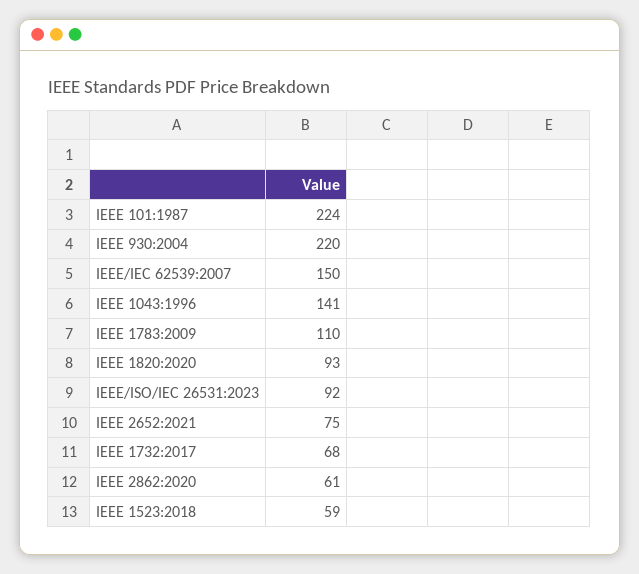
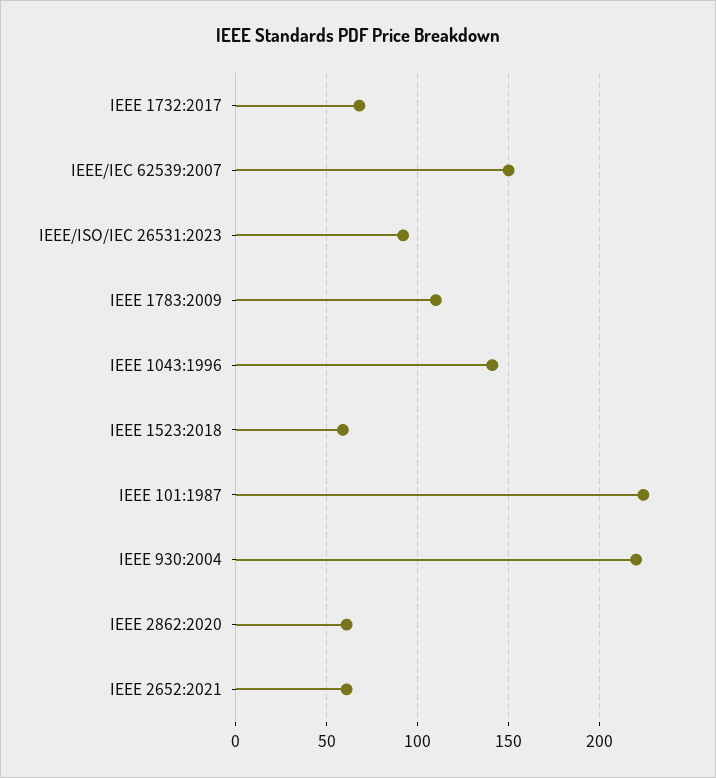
  {
    "IEEE 101:1987": 224,
    "IEEE 930:2004": 220,
    "IEEE/IEC 62539:2007": 150,
    "IEEE 1043:1996": 141,
    "IEEE 1783:2009": 110,
-   "IEEE 1820:2020": 93,
    "IEEE/ISO/IEC 26531:2023": 92,
-   "IEEE 2652:2021": 75,
+   "IEEE 2652:2021": 60,
    "IEEE 1732:2017": 68,
    "IEEE 2862:2020": 61,
    "IEEE 1523:2018": 59
  }

